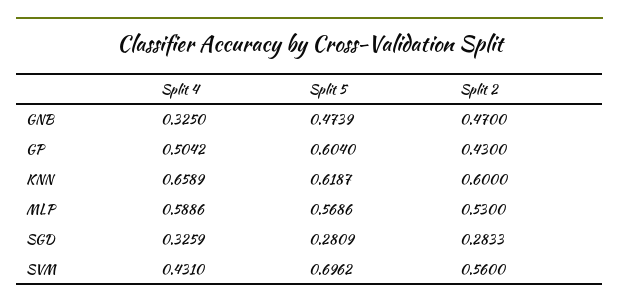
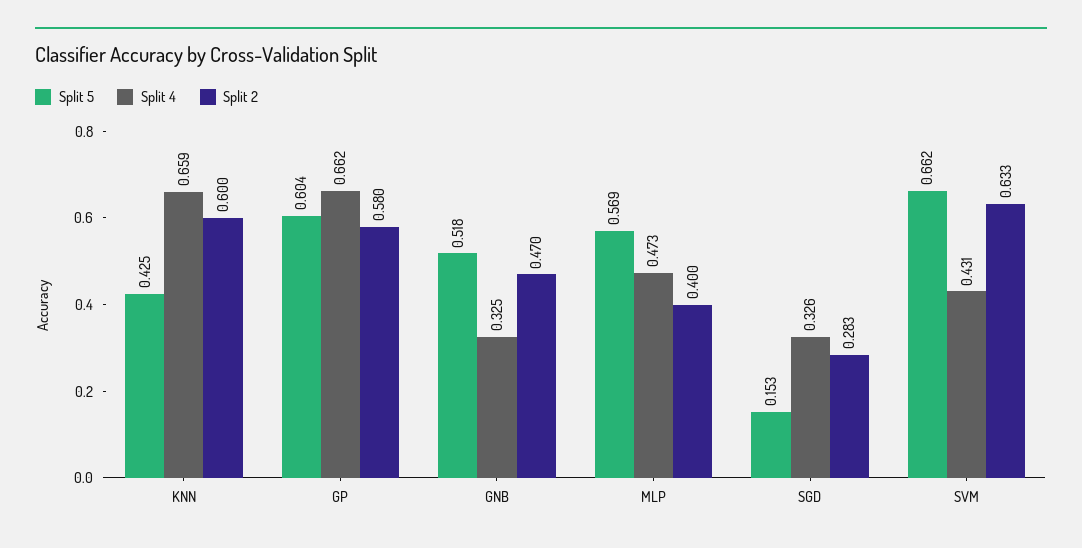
  {
    "Split 4": {
      "GNB": 0.325,
-     "GP": 0.5042,
+     "GP": 0.662,
      "KNN": 0.6589,
-     "MLP": 0.5886,
+     "MLP": 0.473,
      "SGD": 0.3259,
      "SVM": 0.431
    },
    "Split 5": {
-     "GNB": 0.4739,
+     "GNB": 0.518,
      "GP": 0.604,
-     "KNN": 0.6187,
+     "KNN": 0.425,
      "MLP": 0.5686,
-     "SGD": 0.2809,
+     "SGD": 0.153,
-     "SVM": 0.6962
+     "SVM": 0.662
    },
    "Split 2": {
      "GNB": 0.47,
-     "GP": 0.43,
+     "GP": 0.58,
      "KNN": 0.6,
-     "MLP": 0.53,
+     "MLP": 0.4,
      "SGD": 0.2833,
-     "SVM": 0.56
+     "SVM": 0.633
    }
  }

